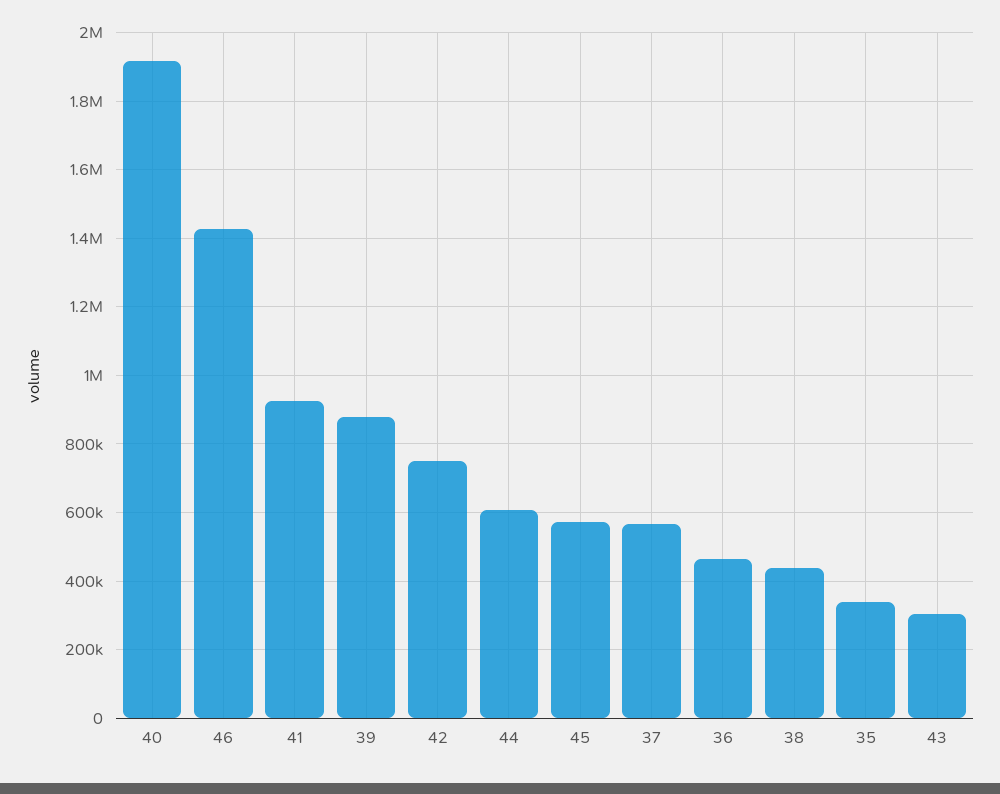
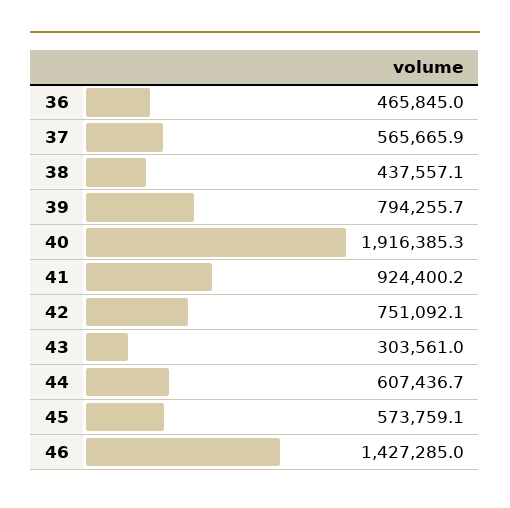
  {
    "40": 1916385.3,
    "46": 1427285,
    "41": 924400.2,
-   "39": 880000,
+   "39": 794255.7,
    "42": 751092.1,
    "44": 607436.7,
    "45": 573759.1,
    "37": 565665.9,
    "36": 465845,
    "38": 437557.1,
-   "35": 340000,
    "43": 303561
  }

